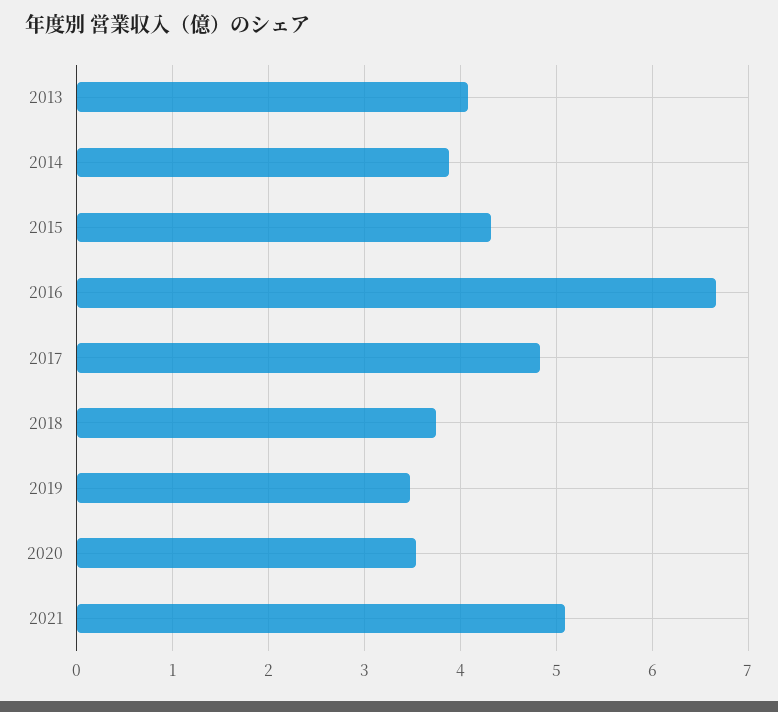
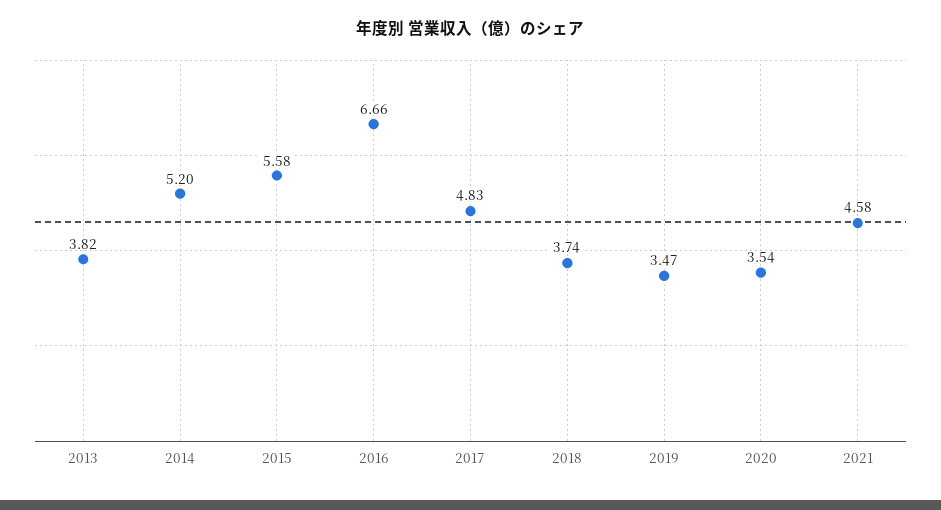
  {
-   "2013": 4.1,
+   "2013": 3.82,
-   "2014": 3.9,
+   "2014": 5.2,
-   "2015": 4.3,
+   "2015": 5.58,
    "2016": 6.66,
    "2017": 4.83,
    "2018": 3.74,
    "2019": 3.47,
    "2020": 3.54,
-   "2021": 5.1
+   "2021": 4.58
  }

